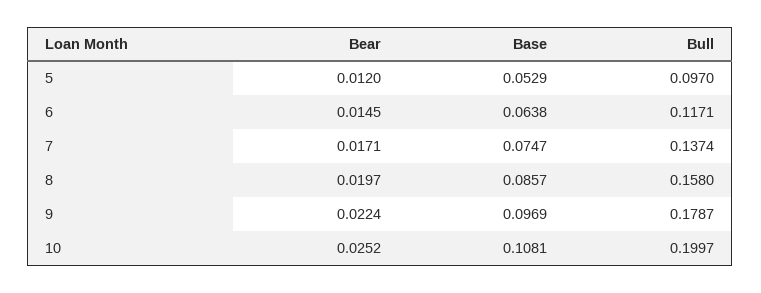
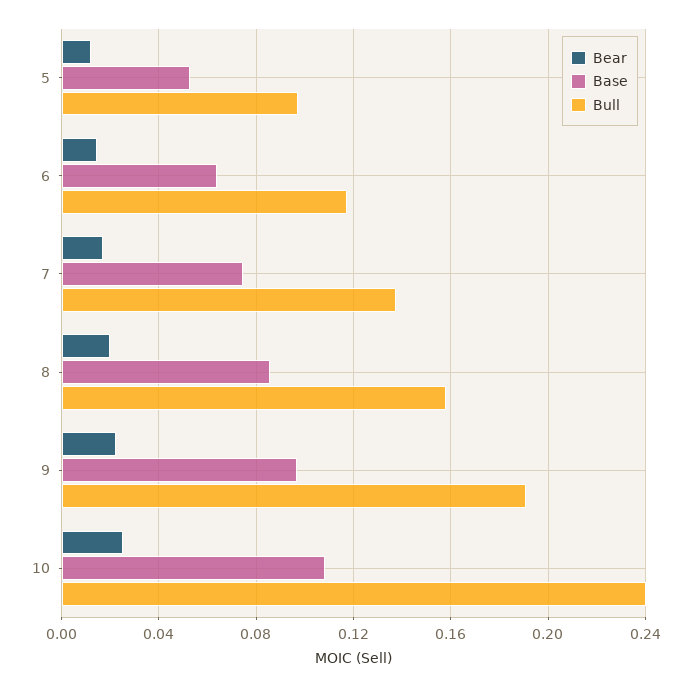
  {
    "Bear": {
      "5": 0.012,
      "6": 0.0145,
      "7": 0.0171,
      "8": 0.0197,
      "9": 0.0224,
      "10": 0.0252
    },
    "Base": {
      "5": 0.0529,
      "6": 0.0638,
      "7": 0.0747,
      "8": 0.0857,
      "9": 0.0969,
      "10": 0.1081
    },
    "Bull": {
      "5": 0.097,
      "6": 0.1171,
      "7": 0.1374,
      "8": 0.158,
-     "9": 0.1787,
+     "9": 0.19,
-     "10": 0.1997
+     "10": 0.24
    }
  }

